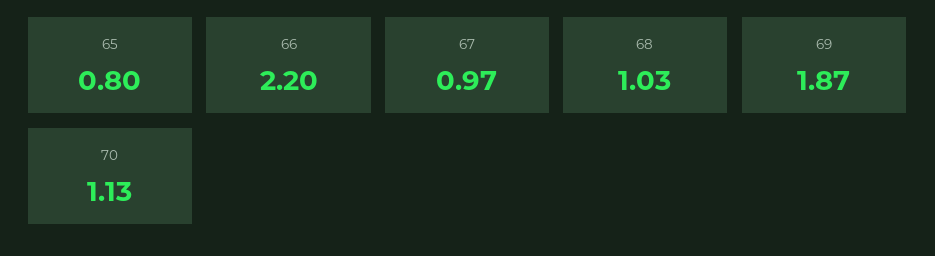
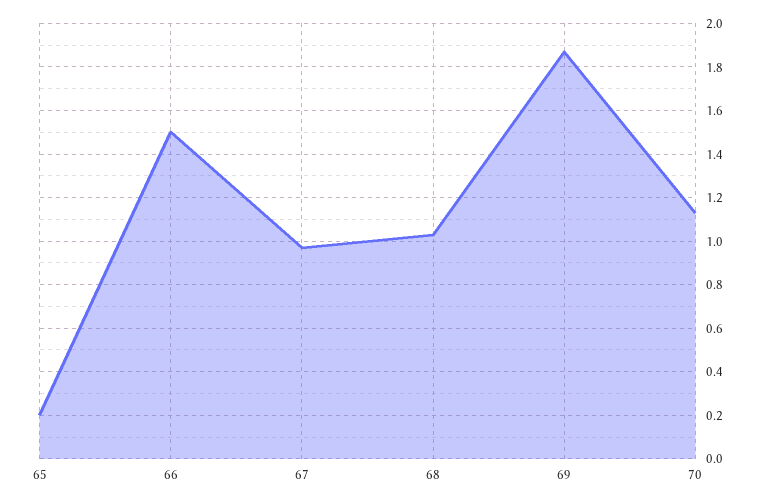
  {
-   "65": 0.8,
+   "65": 0.2,
-   "66": 2.2,
+   "66": 1.5,
    "67": 0.97,
    "68": 1.03,
    "69": 1.87,
    "70": 1.13
  }

